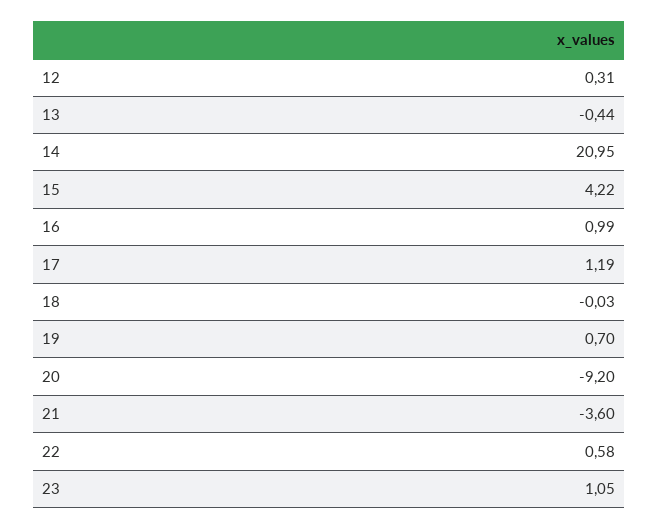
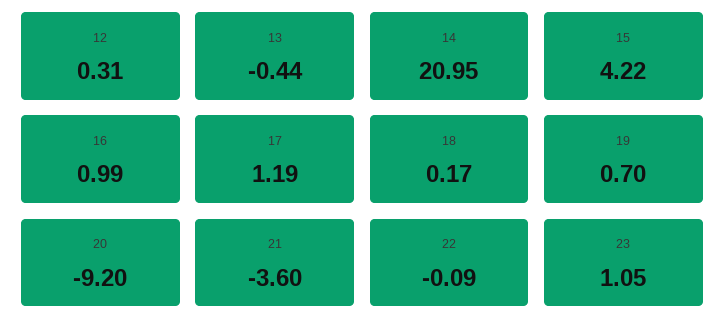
  {
    "12": 0.31,
    "13": -0.44,
    "14": 20.95,
    "15": 4.22,
    "16": 0.99,
    "17": 1.19,
-   "18": -0.03,
+   "18": 0.17,
    "19": 0.7,
    "20": -9.2,
    "21": -3.6,
-   "22": 0.58,
+   "22": -0.09,
    "23": 1.05
  }

